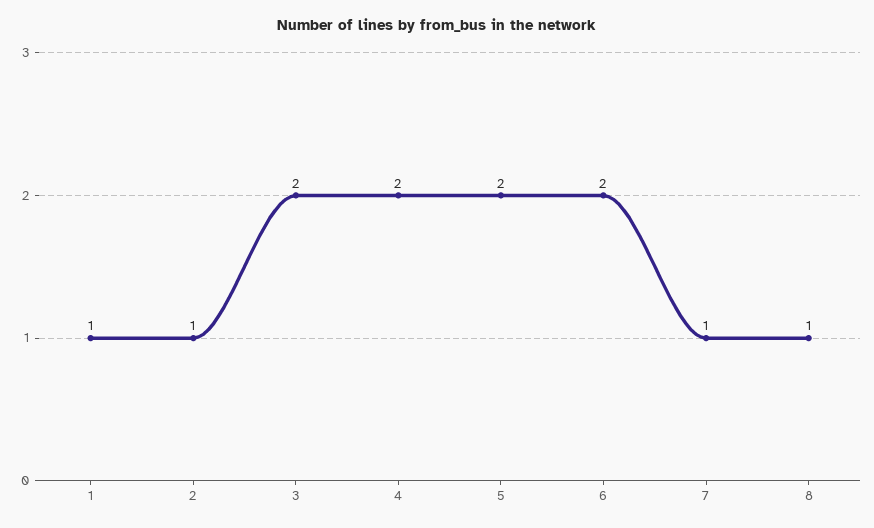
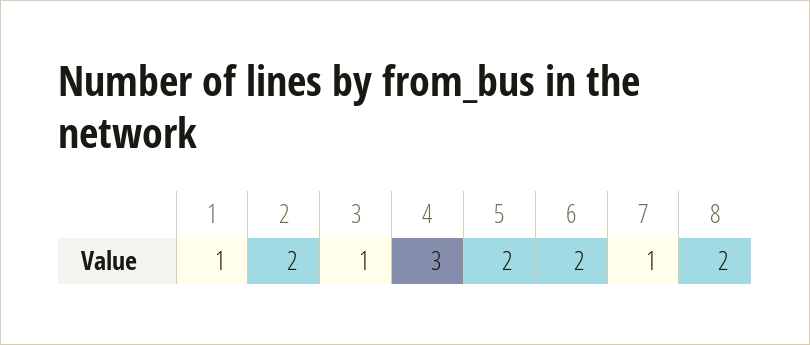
  {
    "1": 1,
-   "2": 1,
+   "2": 2,
-   "3": 2,
+   "3": 1,
-   "4": 2,
+   "4": 3,
    "5": 2,
    "6": 2,
    "7": 1,
-   "8": 1
+   "8": 2
  }

